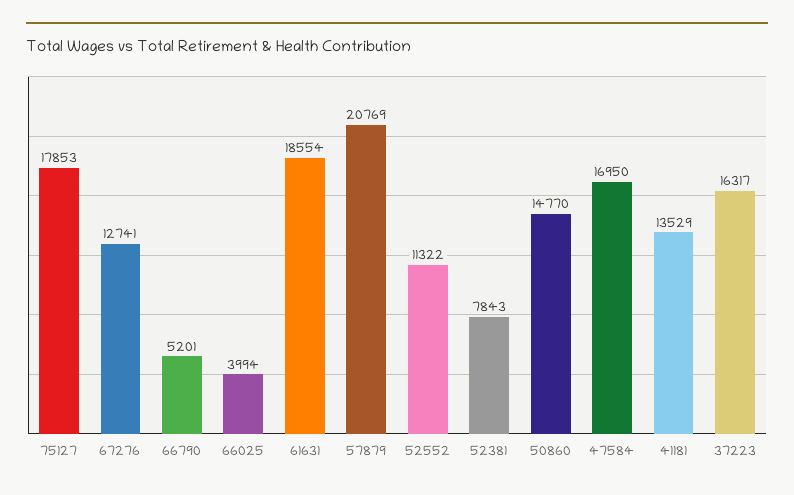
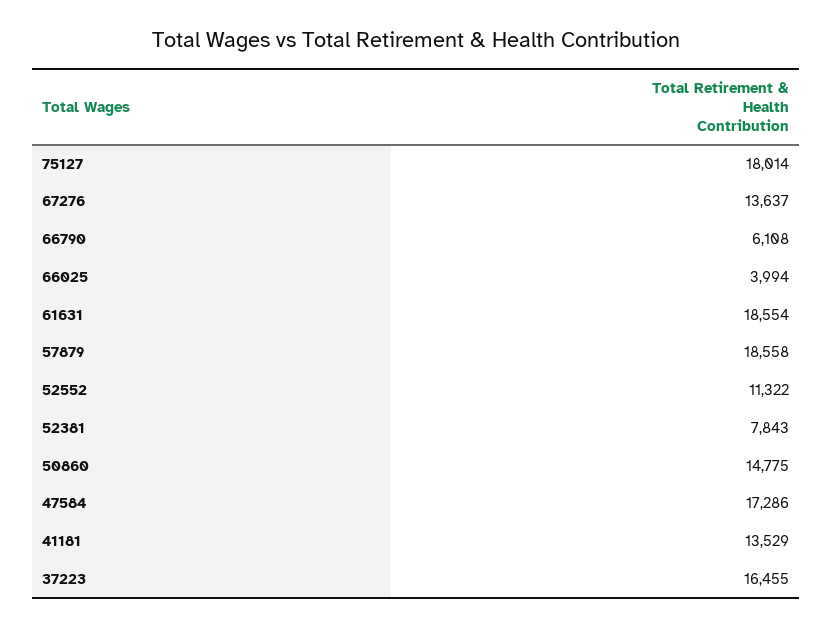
  {
-   "75127": 17853,
+   "75127": 18014,
-   "67276": 12741,
+   "67276": 13637,
-   "66790": 5201,
+   "66790": 6108,
    "66025": 3994,
    "61631": 18554,
-   "57879": 20769,
+   "57879": 18558,
    "52552": 11322,
    "52381": 7843,
-   "50860": 14770,
+   "50860": 14775,
-   "47584": 16950,
+   "47584": 17286,
    "41181": 13529,
-   "37223": 16317
+   "37223": 16455
  }

